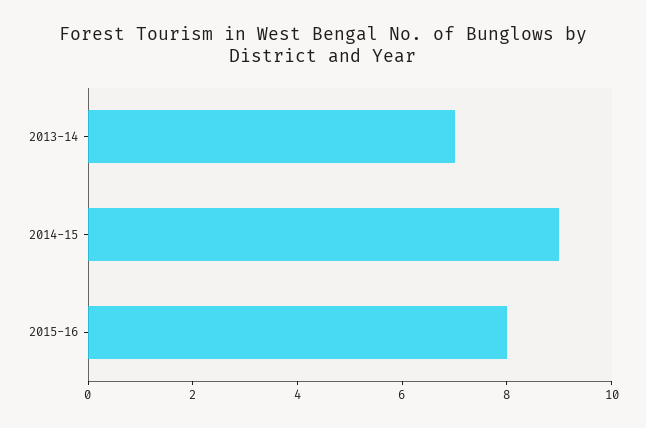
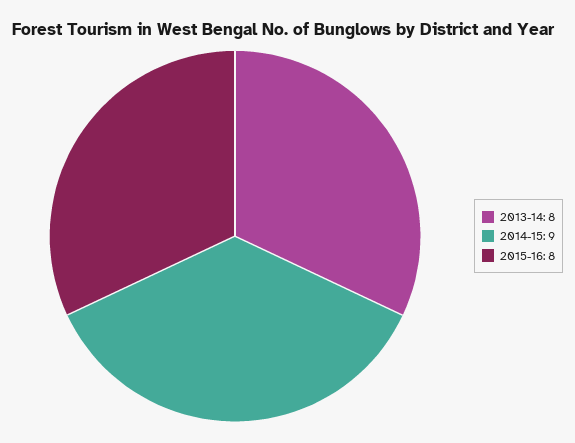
  {
-   "2013-14": 7,
+   "2013-14": 8,
    "2014-15": 9,
    "2015-16": 8
  }

